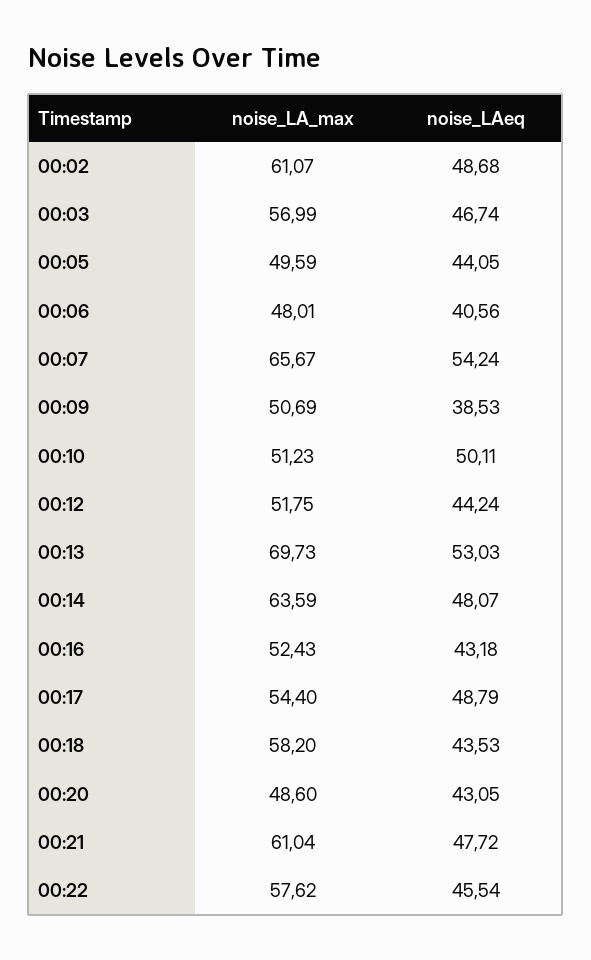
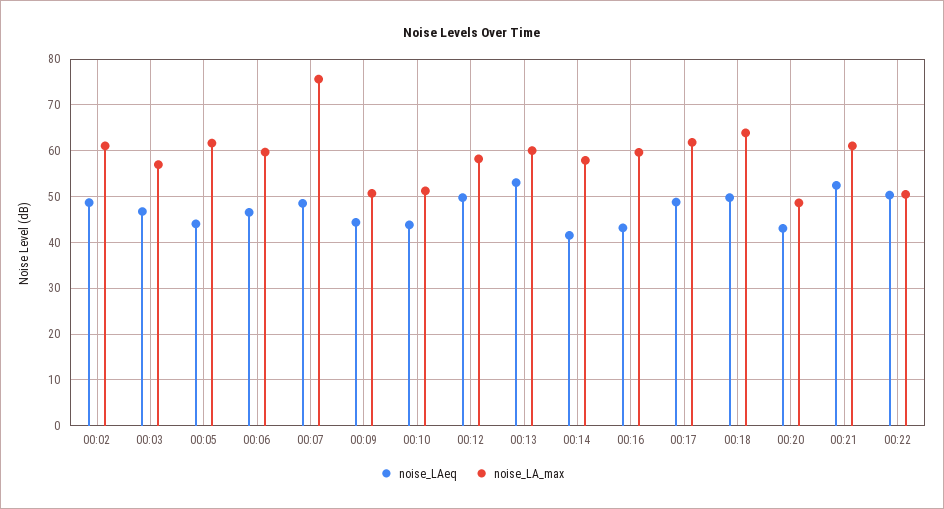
  {
    "noise_LA_max": {
      "00:02": 61.07,
      "00:03": 56.99,
-     "00:05": 49.59,
+     "00:05": 62,
-     "00:06": 48.01,
+     "00:06": 60,
-     "00:07": 65.67,
+     "00:07": 76,
      "00:09": 50.69,
      "00:10": 51.23,
-     "00:12": 51.75,
+     "00:12": 58,
-     "00:13": 69.73,
+     "00:13": 60,
-     "00:14": 63.59,
+     "00:14": 58,
-     "00:16": 52.43,
+     "00:16": 60,
-     "00:17": 54.4,
+     "00:17": 62,
-     "00:18": 58.2,
+     "00:18": 64,
      "00:20": 48.6,
      "00:21": 61.04,
-     "00:22": 57.62
+     "00:22": 50
    },
    "noise_LAeq": {
      "00:02": 48.68,
      "00:03": 46.74,
      "00:05": 44.05,
-     "00:06": 40.56,
+     "00:06": 46,
-     "00:07": 54.24,
+     "00:07": 48,
-     "00:09": 38.53,
+     "00:09": 44,
-     "00:10": 50.11,
+     "00:10": 44,
-     "00:12": 44.24,
+     "00:12": 50,
      "00:13": 53.03,
-     "00:14": 48.07,
+     "00:14": 42,
      "00:16": 43.18,
      "00:17": 48.79,
-     "00:18": 43.53,
+     "00:18": 50,
      "00:20": 43.05,
-     "00:21": 47.72,
+     "00:21": 52,
-     "00:22": 45.54
+     "00:22": 50
    }
  }

